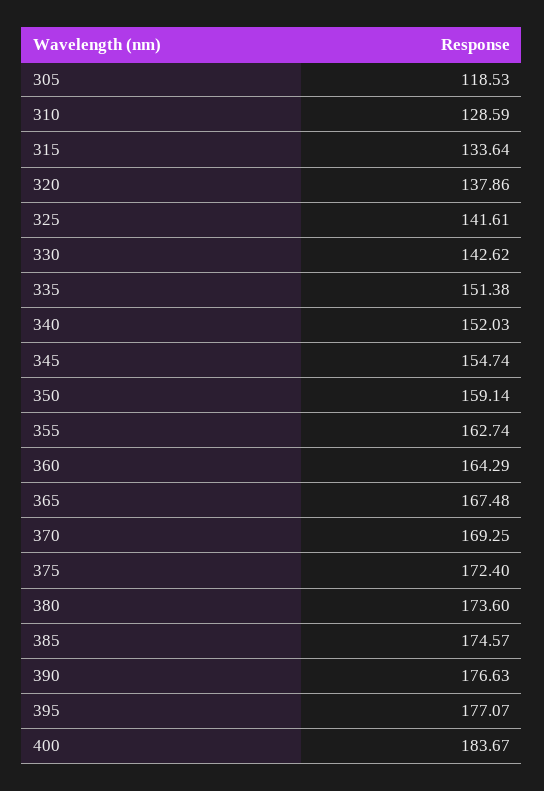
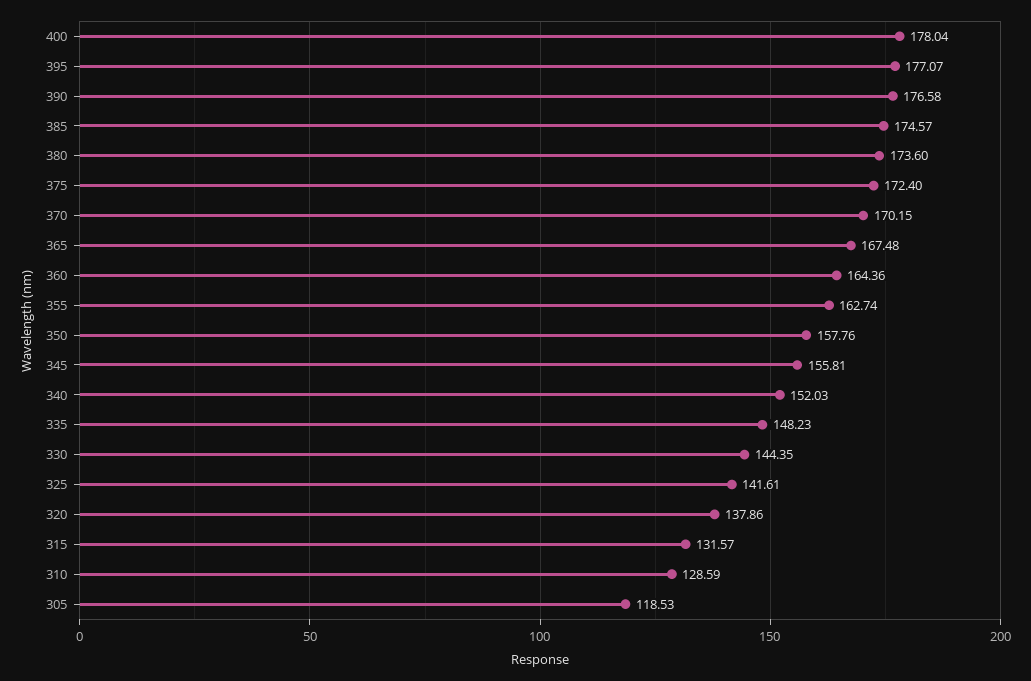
  {
    "305": 118.53,
    "310": 128.59,
-   "315": 133.64,
+   "315": 131.57,
    "320": 137.86,
    "325": 141.61,
-   "330": 142.62,
+   "330": 144.35,
-   "335": 151.38,
+   "335": 148.23,
    "340": 152.03,
-   "345": 154.74,
+   "345": 155.81,
-   "350": 159.14,
+   "350": 157.76,
    "355": 162.74,
-   "360": 164.29,
+   "360": 164.36,
    "365": 167.48,
-   "370": 169.25,
+   "370": 170.15,
    "375": 172.4,
    "380": 173.6,
    "385": 174.57,
-   "390": 176.63,
+   "390": 176.58,
    "395": 177.07,
-   "400": 183.67
+   "400": 178.04
  }

